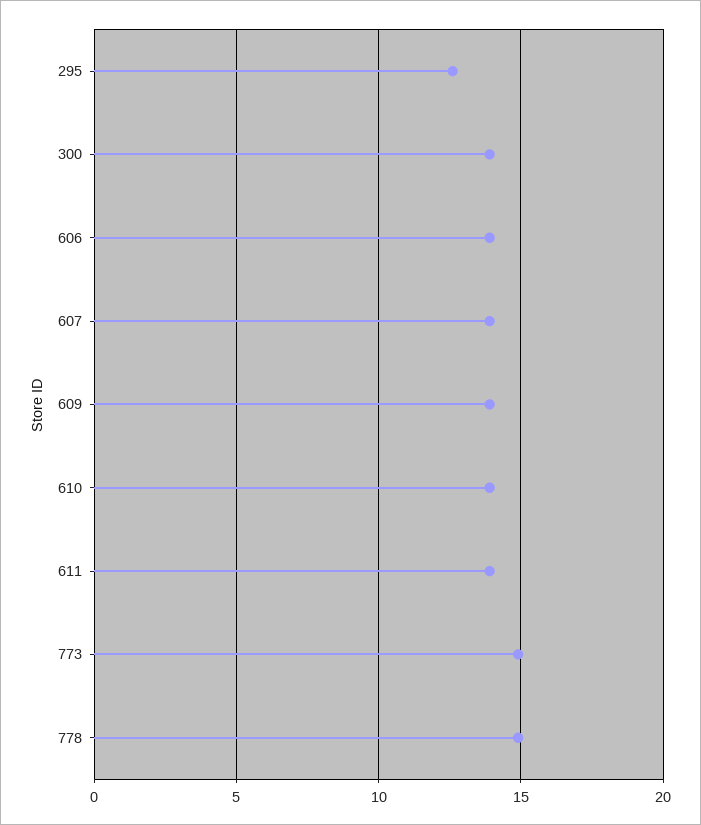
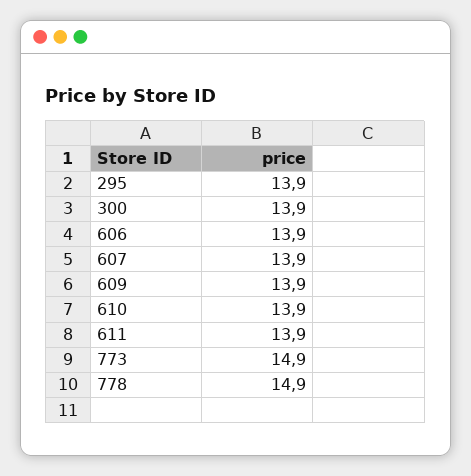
  {
-   "295": 12.5,
+   "295": 13.9,
    "300": 13.9,
    "606": 13.9,
    "607": 13.9,
    "609": 13.9,
    "610": 13.9,
    "611": 13.9,
    "773": 14.9,
    "778": 14.9
  }

